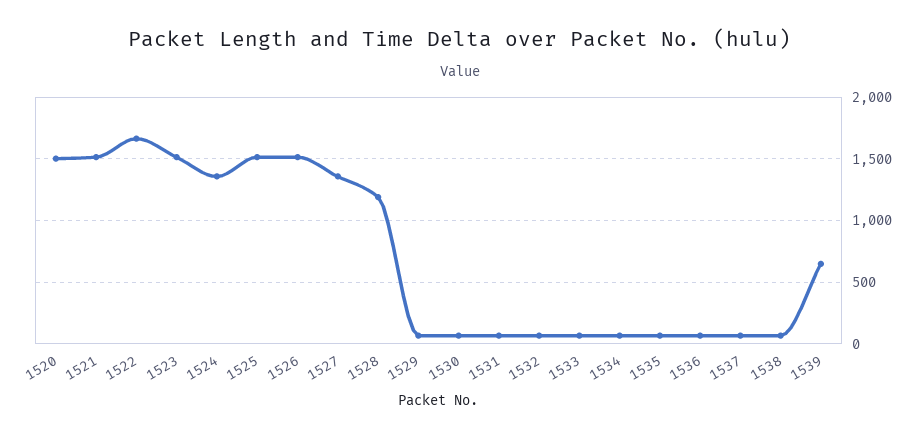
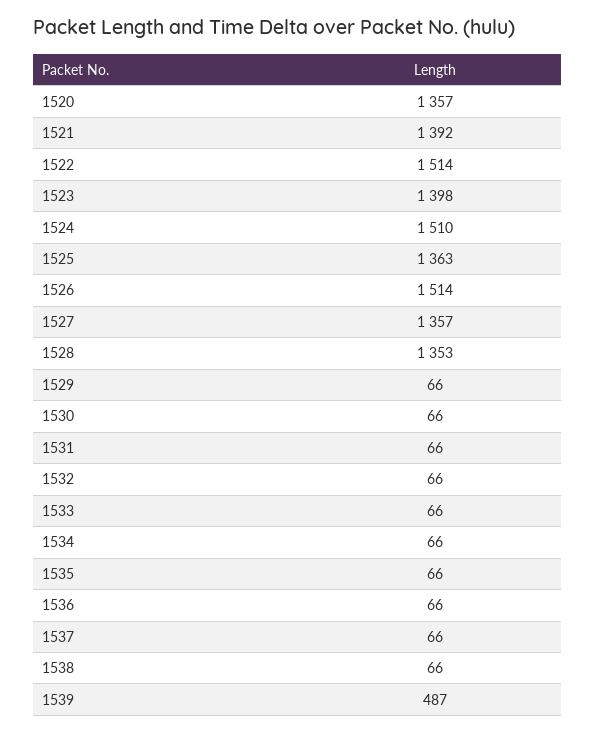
  {
-   "1520": 1500,
+   "1520": 1357,
-   "1521": 1500,
+   "1521": 1392,
-   "1522": 1650,
+   "1522": 1514,
-   "1523": 1500,
+   "1523": 1398,
-   "1524": 1350,
+   "1524": 1510,
-   "1525": 1500,
+   "1525": 1363,
    "1526": 1514,
    "1527": 1357,
-   "1528": 1200,
+   "1528": 1353,
    "1529": 66,
    "1530": 66,
    "1531": 66,
    "1532": 66,
    "1533": 66,
    "1534": 66,
    "1535": 66,
    "1536": 66,
    "1537": 66,
    "1538": 66,
-   "1539": 650
+   "1539": 487
  }

